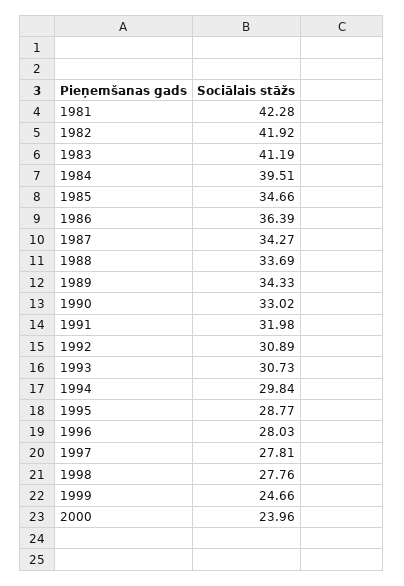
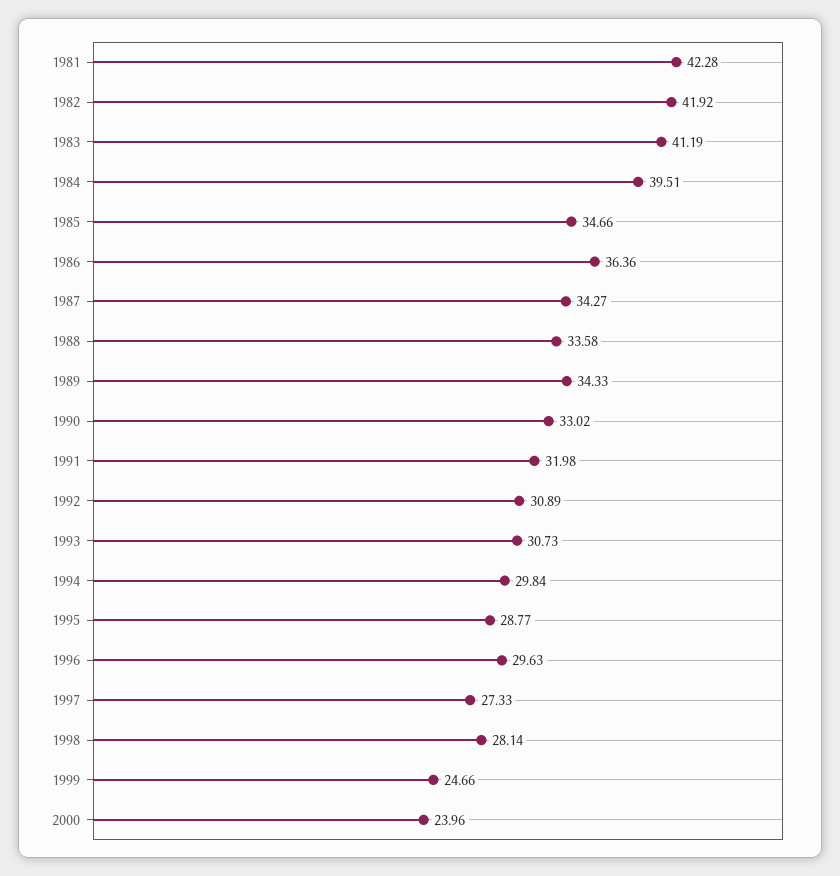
  {
    "1981": 42.28,
    "1982": 41.92,
    "1983": 41.19,
    "1984": 39.51,
    "1985": 34.66,
-   "1986": 36.39,
+   "1986": 36.36,
    "1987": 34.27,
-   "1988": 33.69,
+   "1988": 33.58,
    "1989": 34.33,
    "1990": 33.02,
    "1991": 31.98,
    "1992": 30.89,
    "1993": 30.73,
    "1994": 29.84,
    "1995": 28.77,
-   "1996": 28.03,
+   "1996": 29.63,
-   "1997": 27.81,
+   "1997": 27.33,
-   "1998": 27.76,
+   "1998": 28.14,
    "1999": 24.66,
    "2000": 23.96
  }

